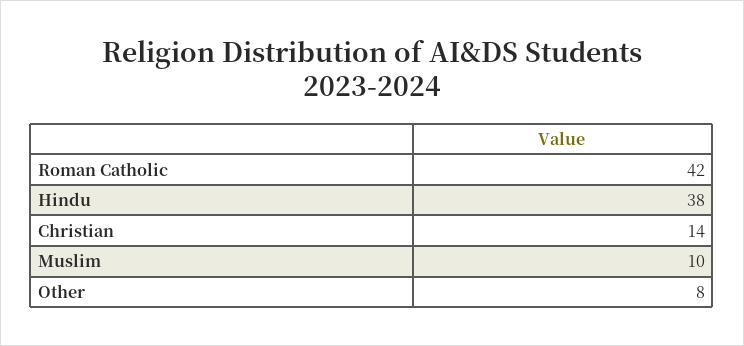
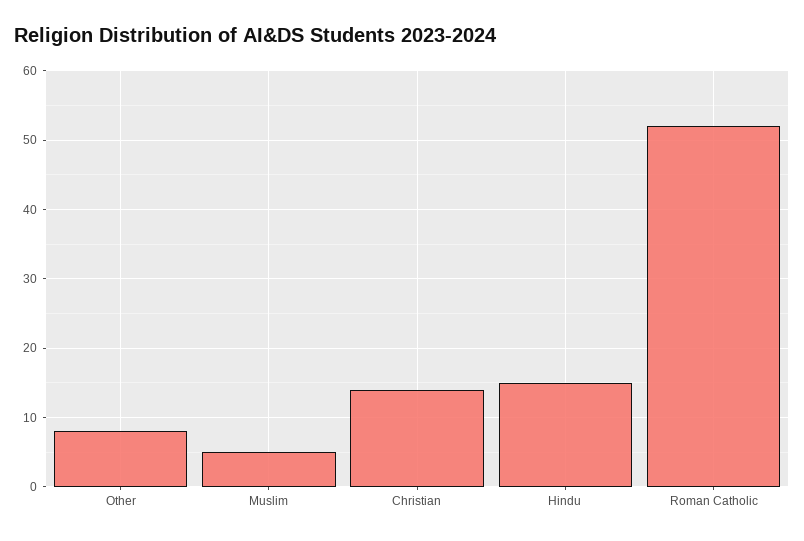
  {
-   "Roman Catholic": 42,
+   "Roman Catholic": 52,
-   "Hindu": 38,
+   "Hindu": 15,
    "Christian": 14,
-   "Muslim": 10,
+   "Muslim": 5,
    "Other": 8
  }

